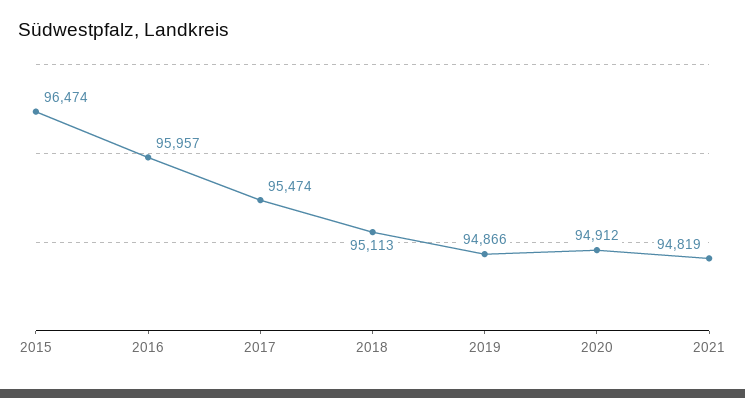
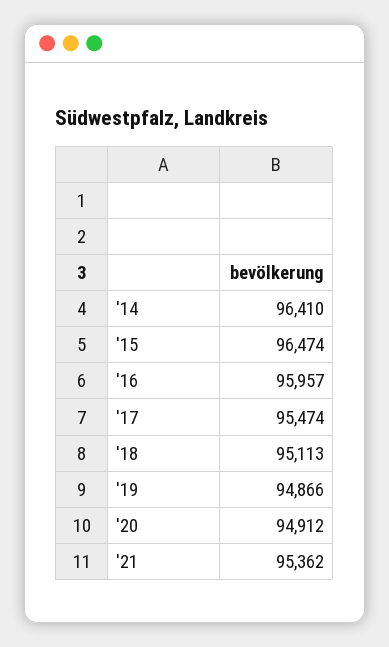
  {
    "2015": 96474,
    "2016": 95957,
    "2017": 95474,
    "2018": 95113,
    "2019": 94866,
    "2020": 94912,
-   "2021": 94819
+   "2021": 95362,
+   "'14": 96410
  }

